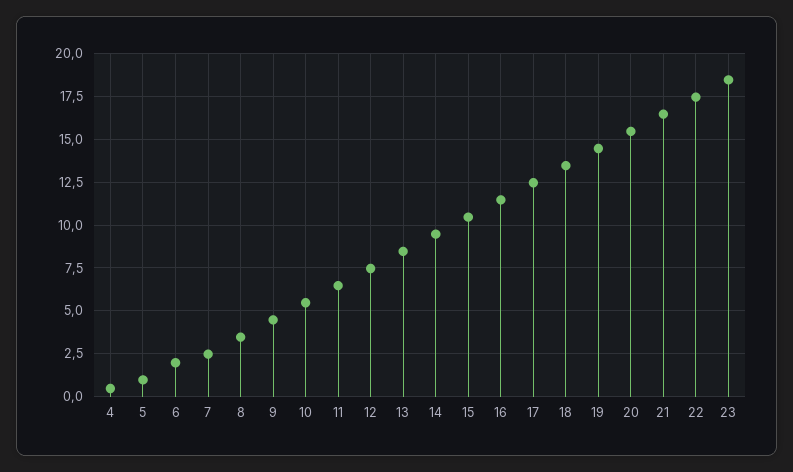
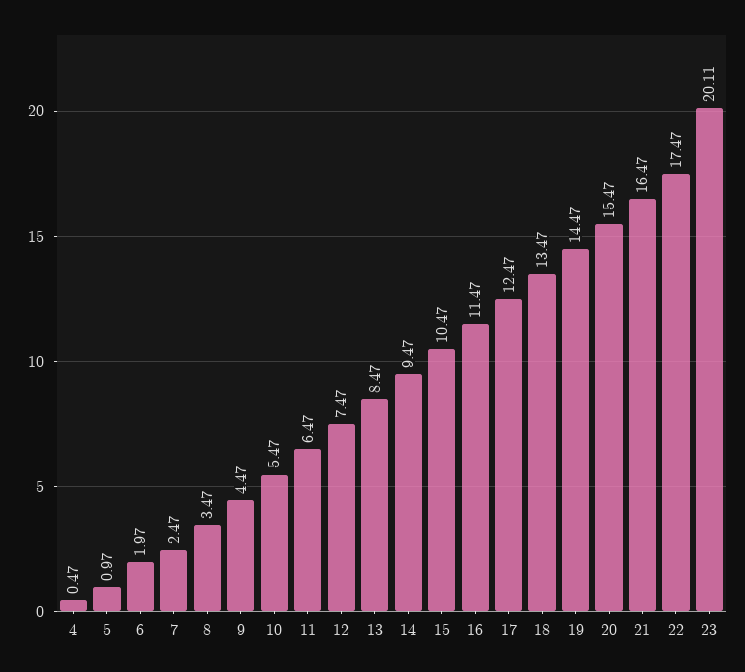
  {
    "4": 0.47,
    "5": 0.97,
    "6": 1.97,
    "7": 2.47,
    "8": 3.47,
    "9": 4.47,
    "10": 5.47,
    "11": 6.47,
    "12": 7.47,
    "13": 8.47,
    "14": 9.47,
    "15": 10.47,
    "16": 11.47,
    "17": 12.47,
    "18": 13.47,
    "19": 14.47,
    "20": 15.47,
    "21": 16.47,
    "22": 17.47,
-   "23": 18.5
+   "23": 20.11
  }

